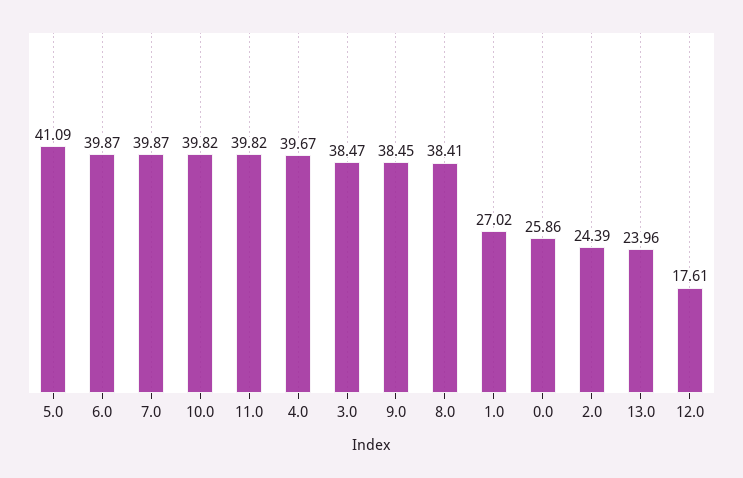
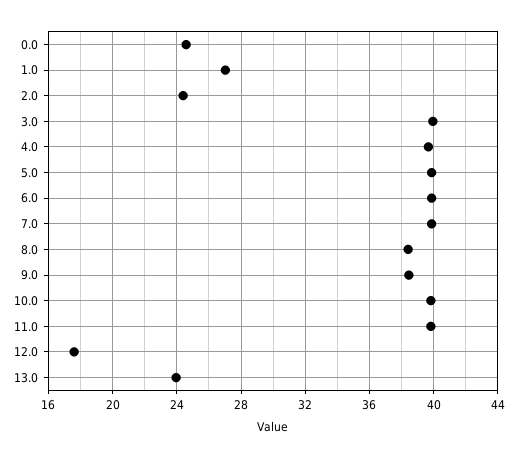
  {
-   "5.0": 41.09,
+   "5.0": 40,
    "6.0": 39.87,
    "7.0": 39.87,
    "10.0": 39.82,
    "11.0": 39.82,
    "4.0": 39.67,
-   "3.0": 38.47,
+   "3.0": 40,
    "9.0": 38.45,
    "8.0": 38.41,
    "1.0": 27.02,
-   "0.0": 25.86,
+   "0.0": 24.5,
    "2.0": 24.39,
    "13.0": 23.96,
    "12.0": 17.61
  }

